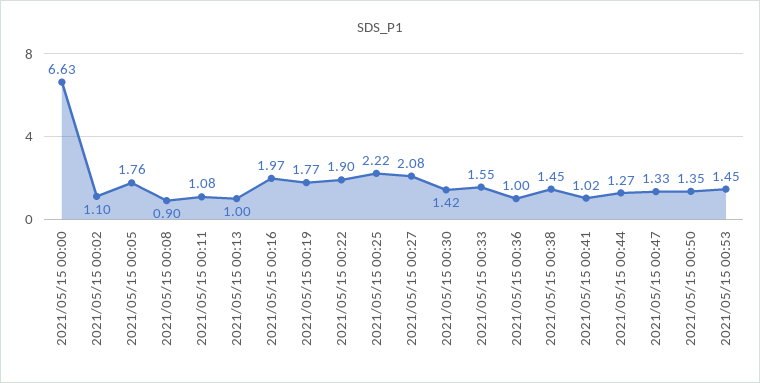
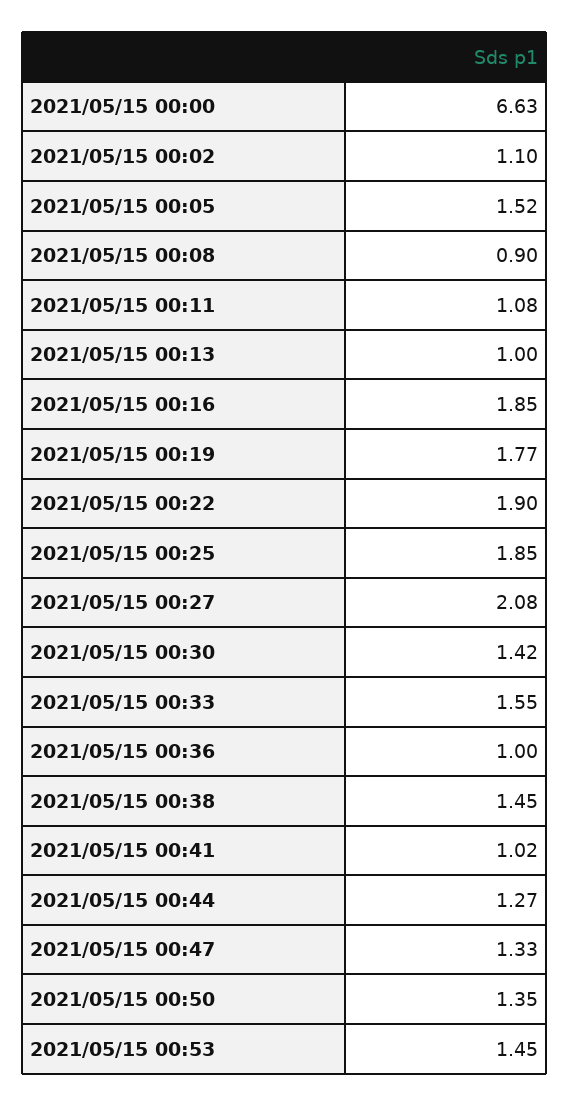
  {
    "2021/05/15 00:00": 6.63,
    "2021/05/15 00:02": 1.1,
-   "2021/05/15 00:05": 1.76,
+   "2021/05/15 00:05": 1.52,
    "2021/05/15 00:08": 0.9,
    "2021/05/15 00:11": 1.08,
    "2021/05/15 00:13": 1,
-   "2021/05/15 00:16": 1.97,
+   "2021/05/15 00:16": 1.85,
    "2021/05/15 00:19": 1.77,
    "2021/05/15 00:22": 1.9,
-   "2021/05/15 00:25": 2.22,
+   "2021/05/15 00:25": 1.85,
    "2021/05/15 00:27": 2.08,
    "2021/05/15 00:30": 1.42,
    "2021/05/15 00:33": 1.55,
    "2021/05/15 00:36": 1,
    "2021/05/15 00:38": 1.45,
    "2021/05/15 00:41": 1.02,
    "2021/05/15 00:44": 1.27,
    "2021/05/15 00:47": 1.33,
    "2021/05/15 00:50": 1.35,
    "2021/05/15 00:53": 1.45
  }

